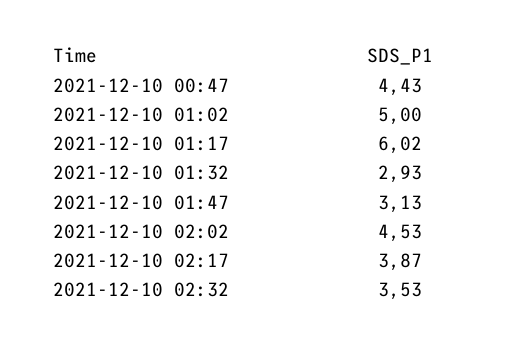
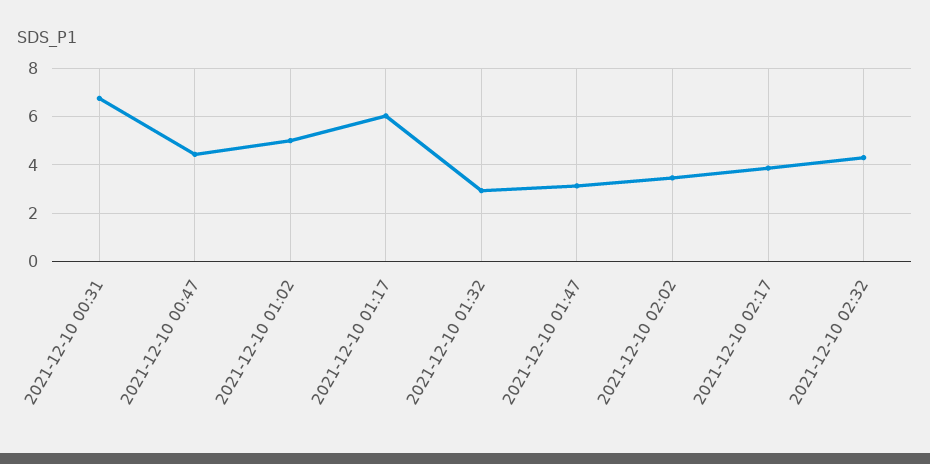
  {
    "2021-12-10 00:47": 4.43,
    "2021-12-10 01:02": 5,
    "2021-12-10 01:17": 6.02,
    "2021-12-10 01:32": 2.93,
    "2021-12-10 01:47": 3.13,
-   "2021-12-10 02:02": 4.53,
+   "2021-12-10 02:02": 3.5,
    "2021-12-10 02:17": 3.87,
-   "2021-12-10 02:32": 3.53
+   "2021-12-10 02:32": 4.25,
+   "2021-12-10 00:31": 6.75
  }

